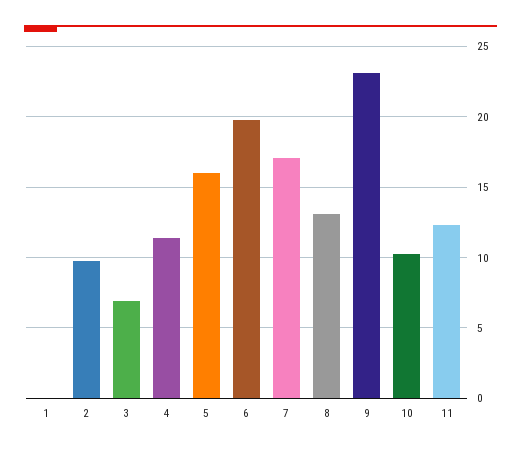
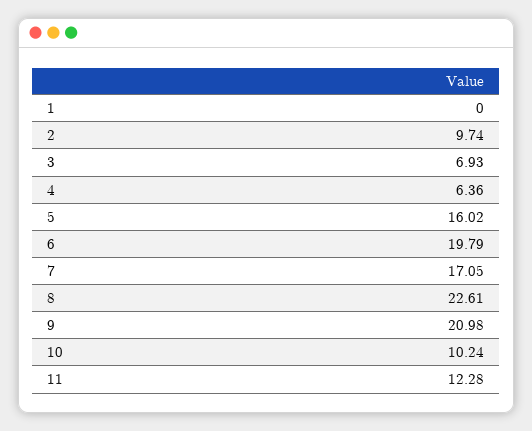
  {
    "1": 0,
    "2": 9.74,
    "3": 6.93,
-   "4": 11.5,
+   "4": 6.36,
    "5": 16.02,
    "6": 19.79,
    "7": 17.05,
-   "8": 13,
+   "8": 22.61,
-   "9": 23,
+   "9": 20.98,
    "10": 10.24,
    "11": 12.28
  }

